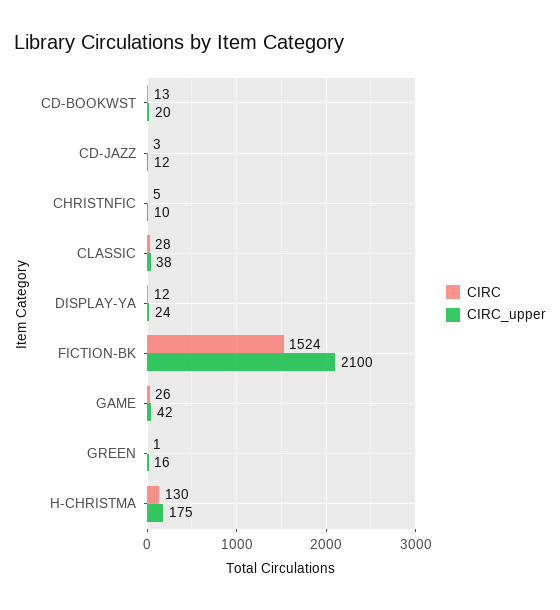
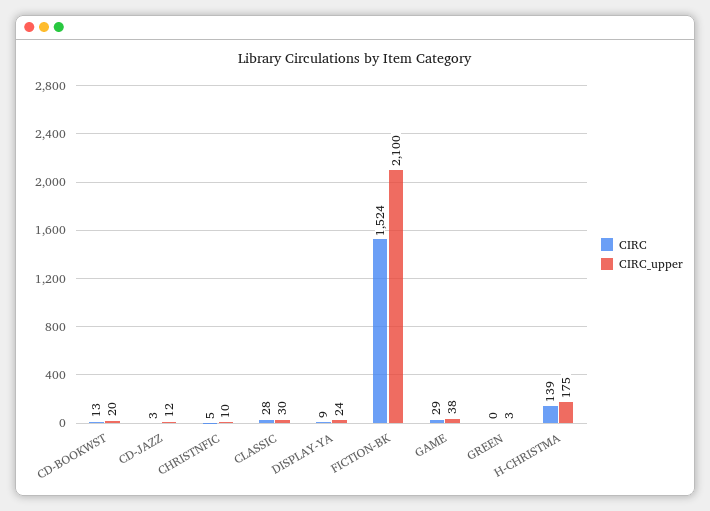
  {
    "CIRC": {
      "CD-BOOKWST": 13,
      "CD-JAZZ": 3,
      "CHRISTNFIC": 5,
      "CLASSIC": 28,
-     "DISPLAY-YA": 12,
+     "DISPLAY-YA": 9,
      "FICTION-BK": 1524,
-     "GAME": 26,
+     "GAME": 29,
-     "GREEN": 1,
+     "GREEN": 0,
-     "H-CHRISTMA": 130
+     "H-CHRISTMA": 139
    },
    "CIRC_upper": {
      "CD-BOOKWST": 20,
      "CD-JAZZ": 12,
      "CHRISTNFIC": 10,
-     "CLASSIC": 38,
+     "CLASSIC": 30,
      "DISPLAY-YA": 24,
      "FICTION-BK": 2100,
-     "GAME": 42,
+     "GAME": 38,
-     "GREEN": 16,
+     "GREEN": 3,
      "H-CHRISTMA": 175
    }
  }

